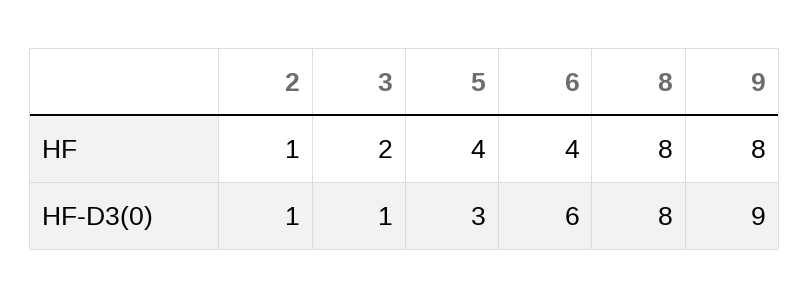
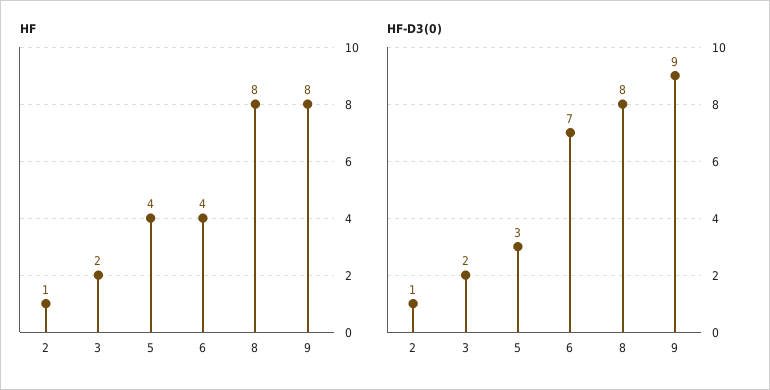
  {
    "HF": {
      "2": 1,
      "3": 2,
      "5": 4,
      "6": 4,
      "8": 8,
      "9": 8
    },
    "HF-D3(0)": {
      "2": 1,
-     "3": 1,
+     "3": 2,
      "5": 3,
-     "6": 6,
+     "6": 7,
      "8": 8,
      "9": 9
    }
  }

